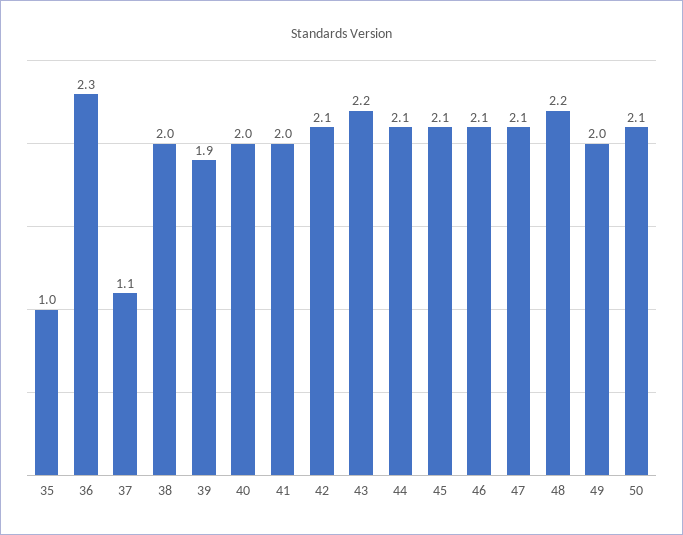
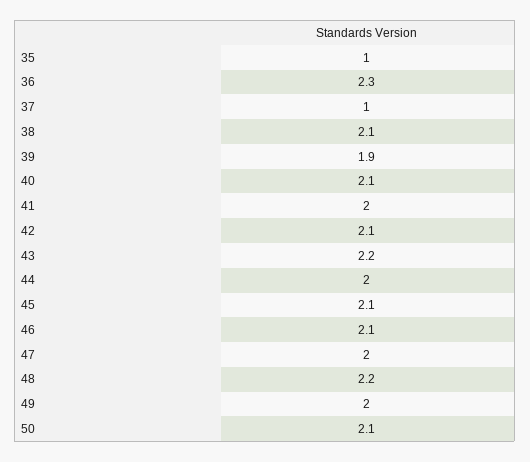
  {
    "35": 1,
    "36": 2.3,
-   "37": 1.1,
+   "37": 1,
-   "38": 2,
+   "38": 2.1,
    "39": 1.9,
-   "40": 2,
+   "40": 2.1,
    "41": 2,
    "42": 2.1,
    "43": 2.2,
-   "44": 2.1,
+   "44": 2,
    "45": 2.1,
    "46": 2.1,
-   "47": 2.1,
+   "47": 2,
    "48": 2.2,
    "49": 2,
    "50": 2.1
  }

